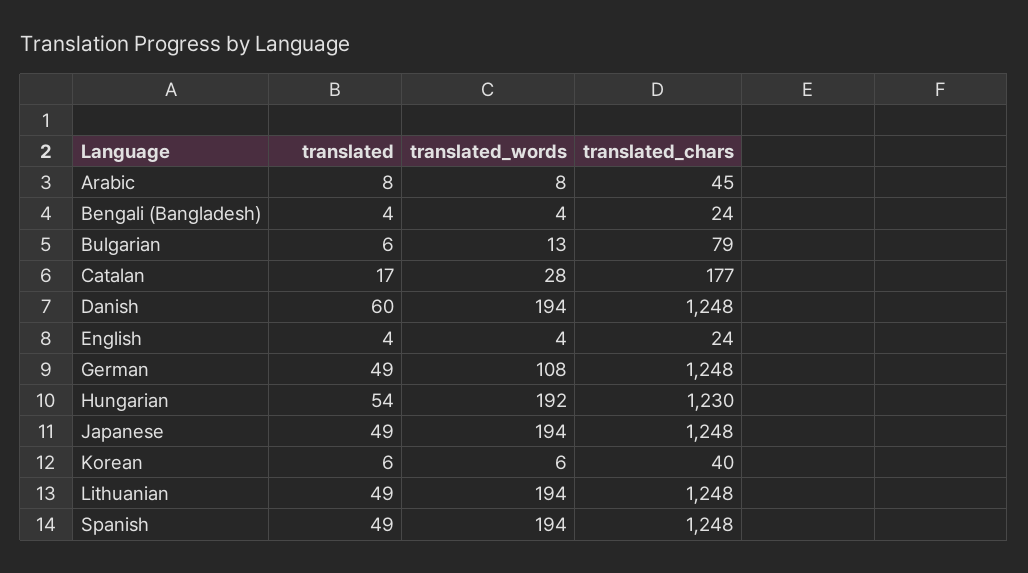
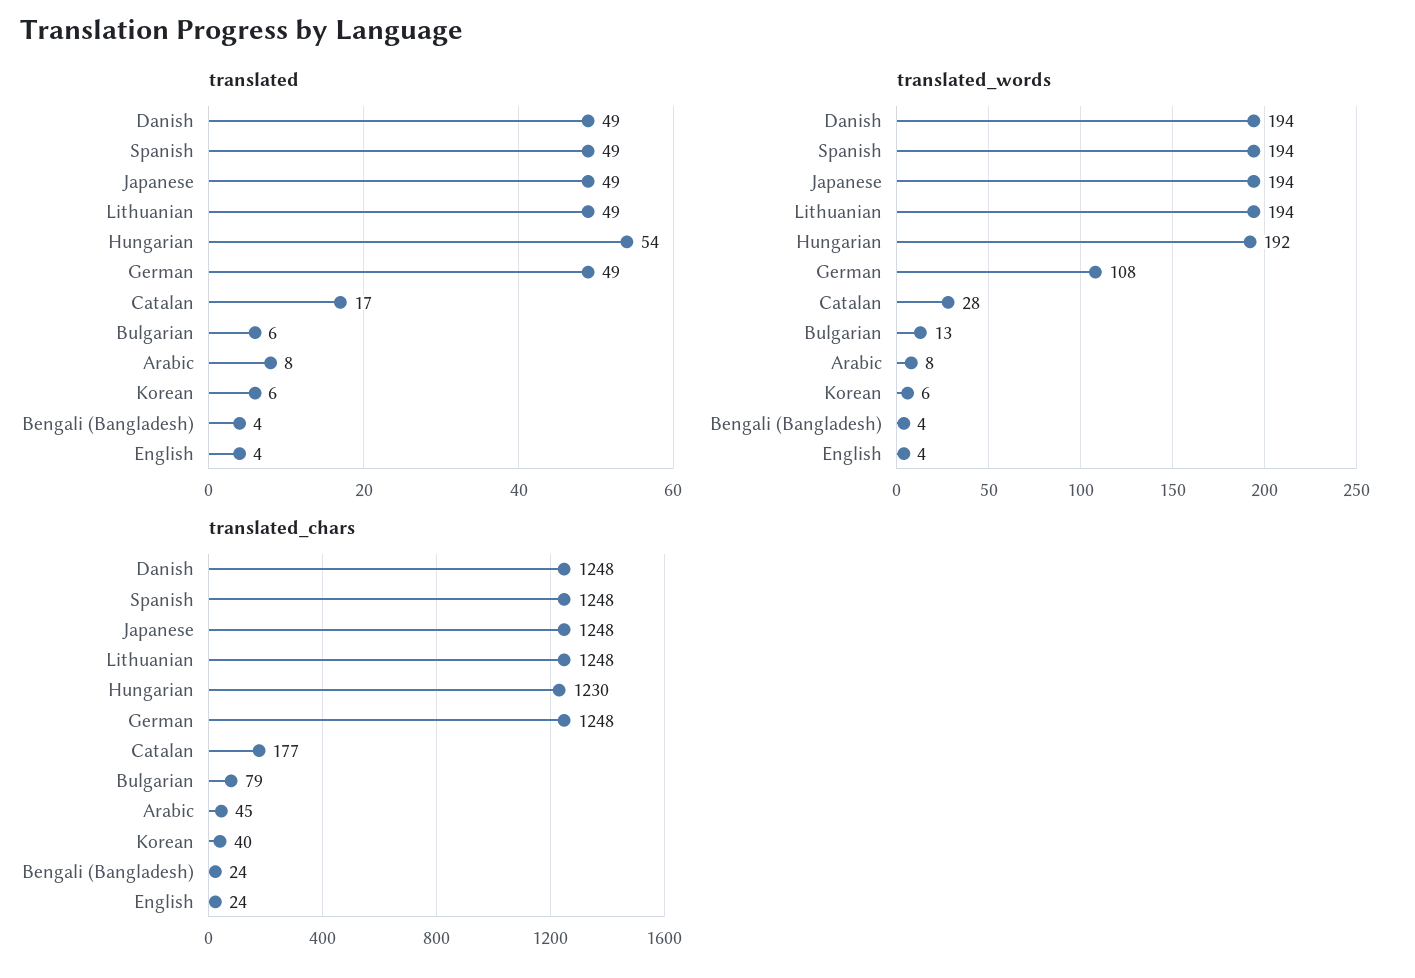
  {
    "translated": {
      "Arabic": 8,
      "Bengali (Bangladesh)": 4,
      "Bulgarian": 6,
      "Catalan": 17,
-     "Danish": 60,
+     "Danish": 49,
      "English": 4,
      "German": 49,
      "Hungarian": 54,
      "Japanese": 49,
      "Korean": 6,
      "Lithuanian": 49,
      "Spanish": 49
    },
    "translated_words": {
      "Arabic": 8,
      "Bengali (Bangladesh)": 4,
      "Bulgarian": 13,
      "Catalan": 28,
      "Danish": 194,
      "English": 4,
      "German": 108,
      "Hungarian": 192,
      "Japanese": 194,
      "Korean": 6,
      "Lithuanian": 194,
      "Spanish": 194
    },
    "translated_chars": {
      "Arabic": 45,
      "Bengali (Bangladesh)": 24,
      "Bulgarian": 79,
      "Catalan": 177,
      "Danish": 1248,
      "English": 24,
      "German": 1248,
      "Hungarian": 1230,
      "Japanese": 1248,
      "Korean": 40,
      "Lithuanian": 1248,
      "Spanish": 1248
    }
  }

